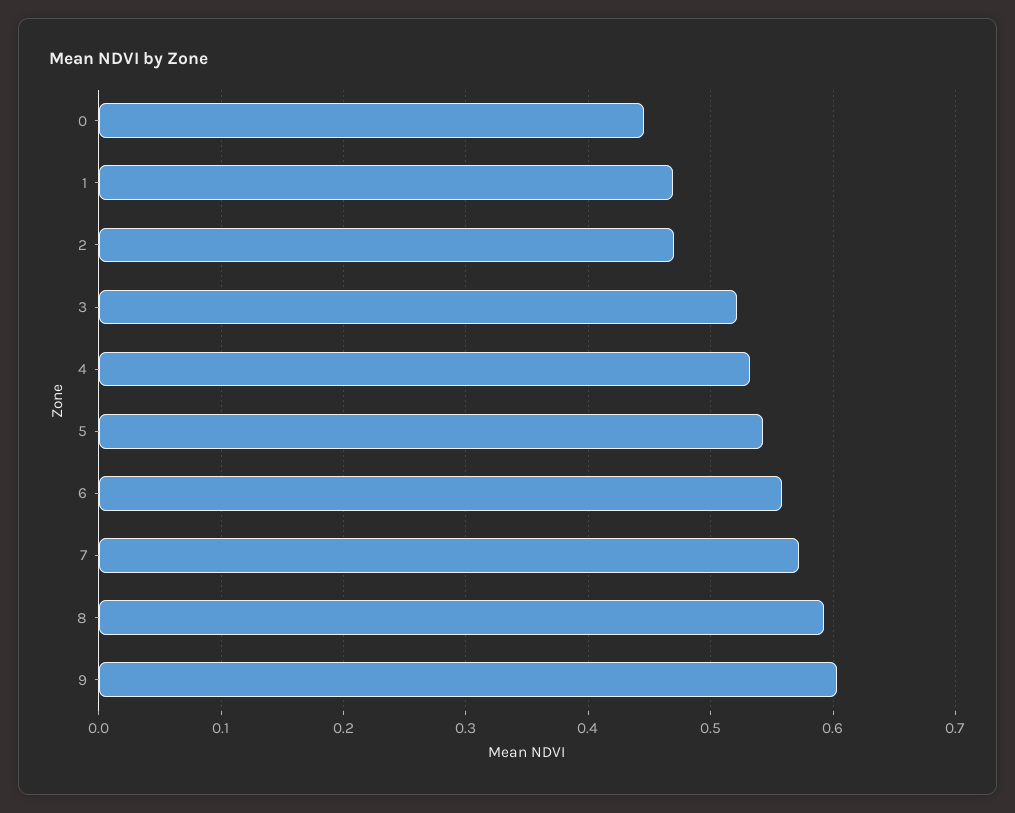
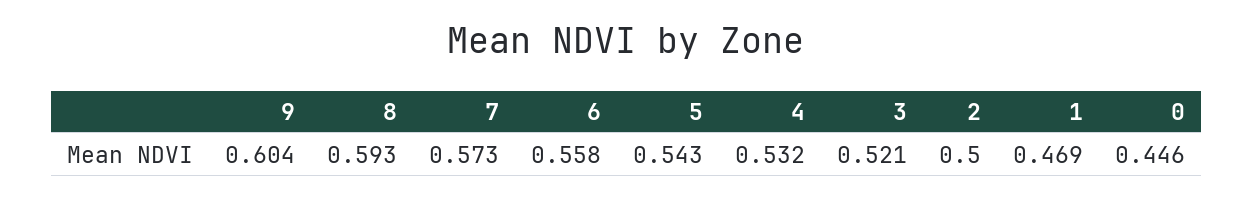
  {
    "0": 0.446,
    "1": 0.469,
-   "2": 0.47,
+   "2": 0.5,
    "3": 0.521,
    "4": 0.532,
    "5": 0.543,
    "6": 0.558,
    "7": 0.573,
    "8": 0.593,
    "9": 0.604
  }

